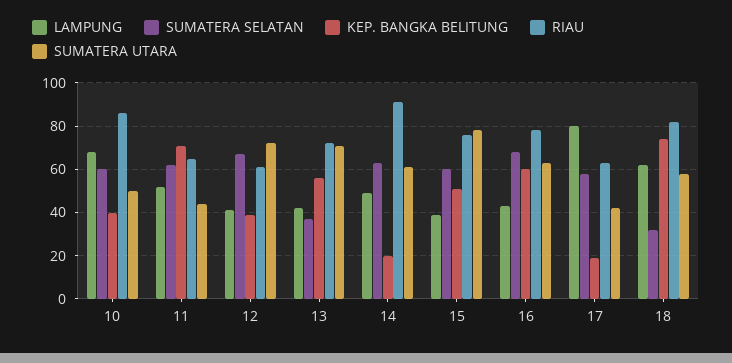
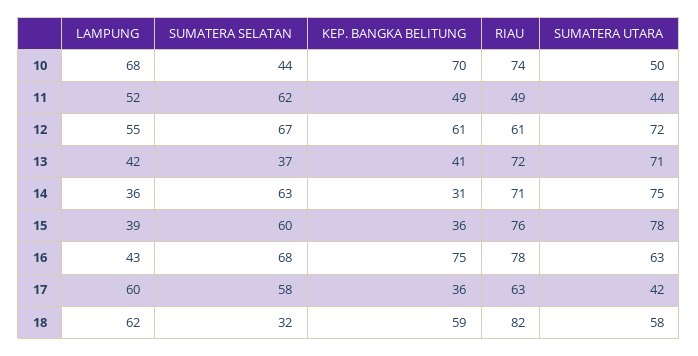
  {
    "LAMPUNG": {
      "10": 68,
      "11": 52,
-     "12": 40,
+     "12": 55,
      "13": 42,
-     "14": 50,
+     "14": 36,
      "15": 39,
      "16": 43,
-     "17": 80,
+     "17": 60,
      "18": 62
    },
    "SUMATERA SELATAN": {
-     "10": 60,
+     "10": 44,
      "11": 62,
      "12": 67,
      "13": 37,
      "14": 63,
      "15": 60,
      "16": 68,
      "17": 58,
      "18": 32
    },
    "KEP. BANGKA BELITUNG": {
-     "10": 40,
+     "10": 70,
-     "11": 70,
+     "11": 49,
-     "12": 40,
+     "12": 61,
-     "13": 55,
+     "13": 41,
-     "14": 20,
+     "14": 31,
-     "15": 50,
+     "15": 36,
-     "16": 60,
+     "16": 75,
-     "17": 20,
+     "17": 36,
-     "18": 75
+     "18": 59
    },
    "RIAU": {
-     "10": 85,
+     "10": 74,
-     "11": 65,
+     "11": 49,
      "12": 61,
      "13": 72,
-     "14": 90,
+     "14": 71,
      "15": 76,
      "16": 78,
      "17": 63,
      "18": 82
    },
    "SUMATERA UTARA": {
      "10": 50,
      "11": 44,
      "12": 72,
      "13": 71,
-     "14": 60,
+     "14": 75,
      "15": 78,
      "16": 63,
      "17": 42,
      "18": 58
    }
  }

